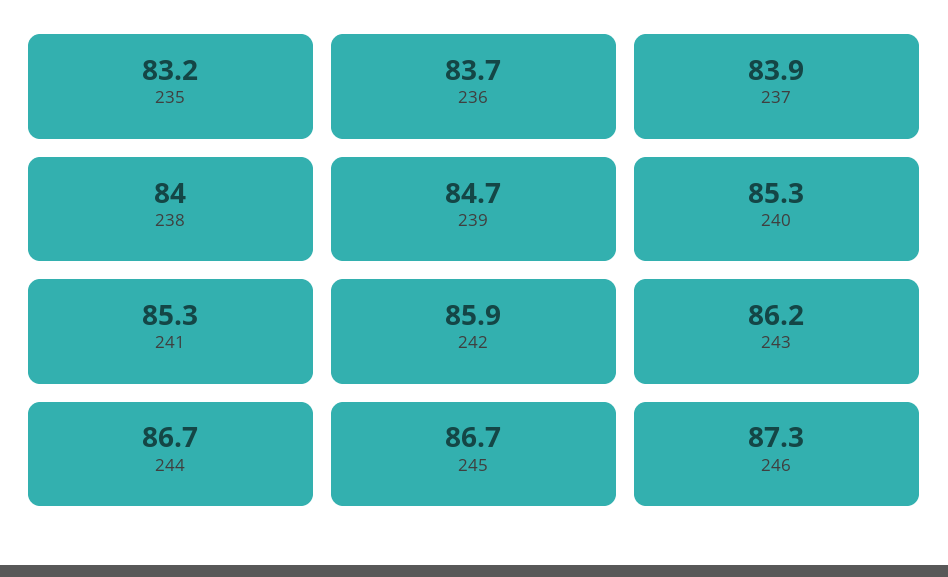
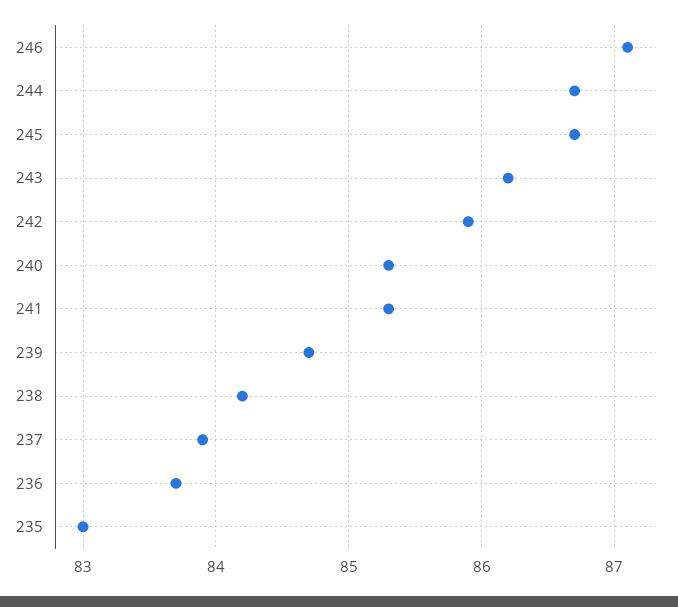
  {
-   "235": 83.2,
+   "235": 83,
    "236": 83.7,
    "237": 83.9,
-   "238": 84,
+   "238": 84.2,
    "239": 84.7,
    "240": 85.3,
    "241": 85.3,
    "242": 85.9,
    "243": 86.2,
    "244": 86.7,
    "245": 86.7,
-   "246": 87.3
+   "246": 87.1
  }

